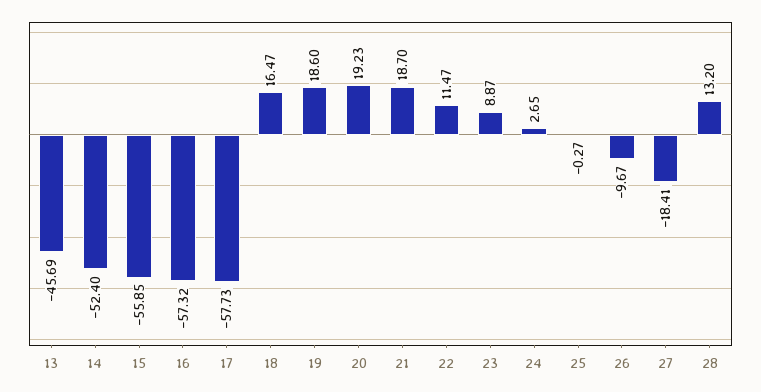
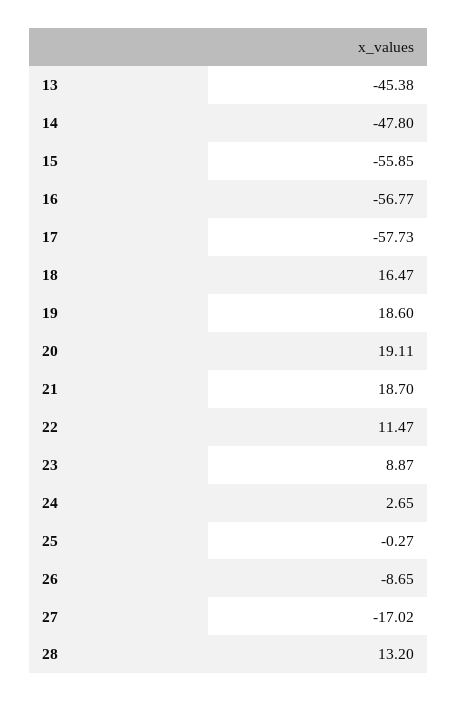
  {
-   "13": -45.69,
+   "13": -45.38,
-   "14": -52.4,
+   "14": -47.8,
    "15": -55.85,
-   "16": -57.32,
+   "16": -56.77,
    "17": -57.73,
    "18": 16.47,
    "19": 18.6,
-   "20": 19.23,
+   "20": 19.11,
    "21": 18.7,
    "22": 11.47,
    "23": 8.87,
    "24": 2.65,
    "25": -0.27,
-   "26": -9.67,
+   "26": -8.65,
-   "27": -18.41,
+   "27": -17.02,
    "28": 13.2
  }

